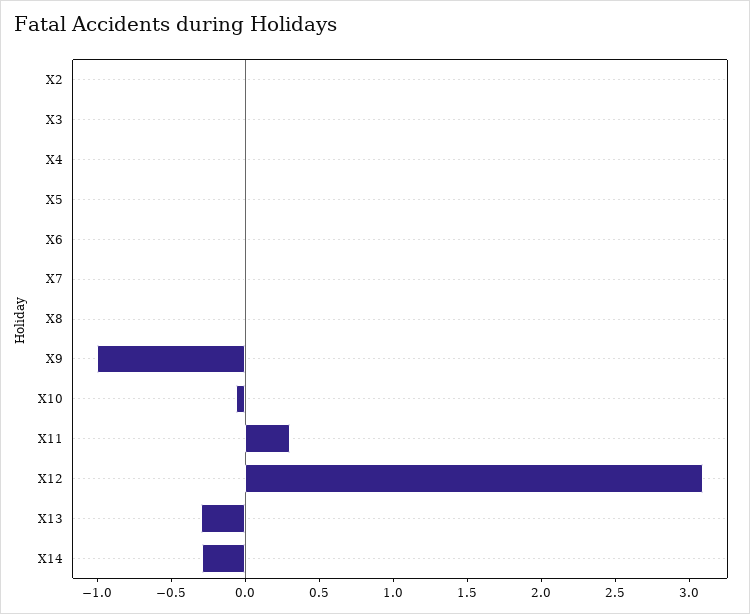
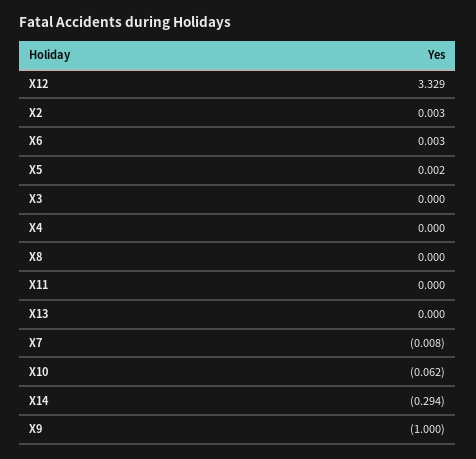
  {
    "X2": 0.003,
    "X3": 0,
    "X4": 0,
    "X5": 0.002,
    "X6": 0.003,
    "X7": -0.008,
    "X8": 0,
    "X9": -1,
    "X10": -0.062,
-   "X11": 0.3,
+   "X11": 0,
-   "X12": 3.1,
+   "X12": 3.329,
-   "X13": -0.3,
+   "X13": 0,
    "X14": -0.294
  }

